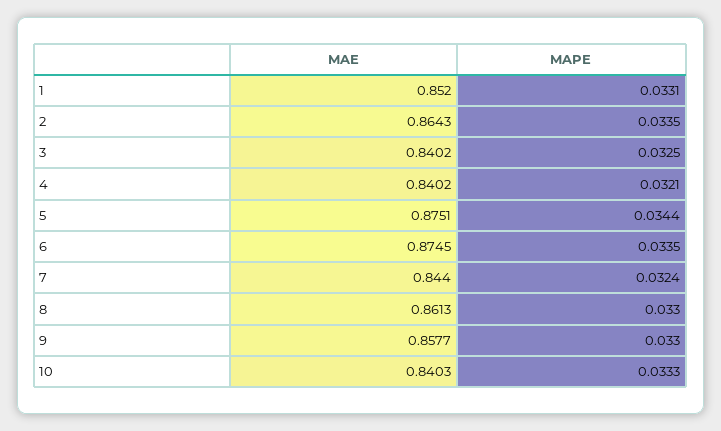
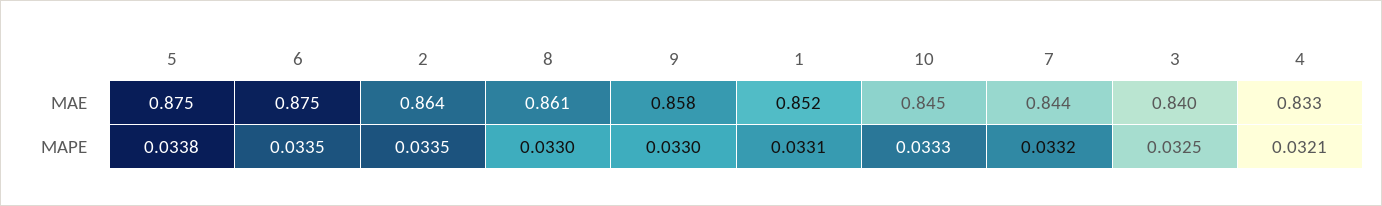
  {
    "MAE": {
      "1": 0.852,
      "2": 0.8643,
      "3": 0.8402,
-     "4": 0.8402,
+     "4": 0.833,
      "5": 0.8751,
      "6": 0.8745,
      "7": 0.844,
      "8": 0.8613,
      "9": 0.8577,
-     "10": 0.8403
+     "10": 0.845
    },
    "MAPE": {
      "1": 0.0331,
      "2": 0.0335,
      "3": 0.0325,
      "4": 0.0321,
-     "5": 0.0344,
+     "5": 0.0338,
      "6": 0.0335,
-     "7": 0.0324,
+     "7": 0.0332,
      "8": 0.033,
      "9": 0.033,
      "10": 0.0333
    }
  }

